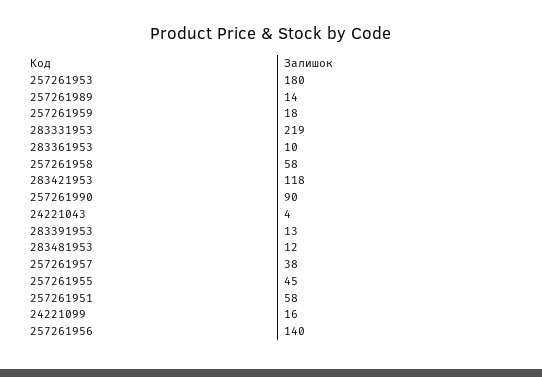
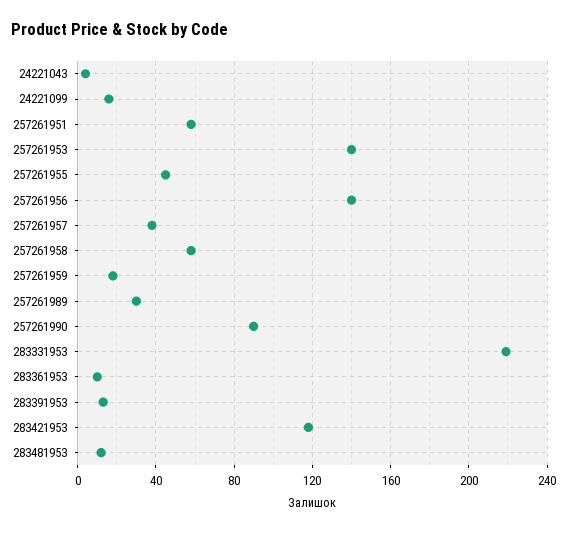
  {
-   "257261953": 180,
+   "257261953": 140,
-   "257261989": 14,
+   "257261989": 30,
    "257261959": 18,
    "283331953": 219,
    "283361953": 10,
    "257261958": 58,
    "283421953": 118,
    "257261990": 90,
    "24221043": 4,
    "283391953": 13,
    "283481953": 12,
    "257261957": 38,
    "257261955": 45,
    "257261951": 58,
    "24221099": 16,
    "257261956": 140
  }

